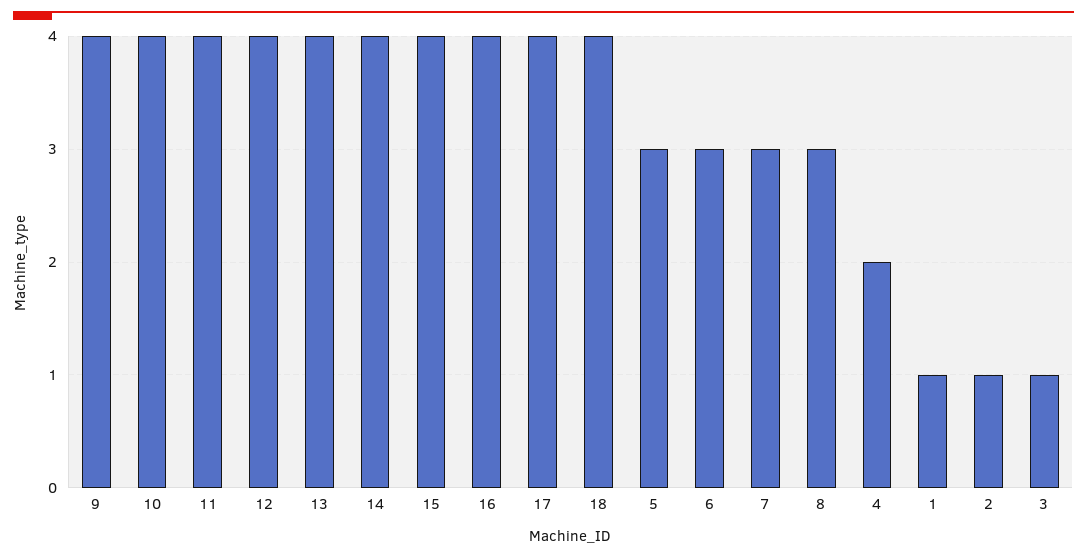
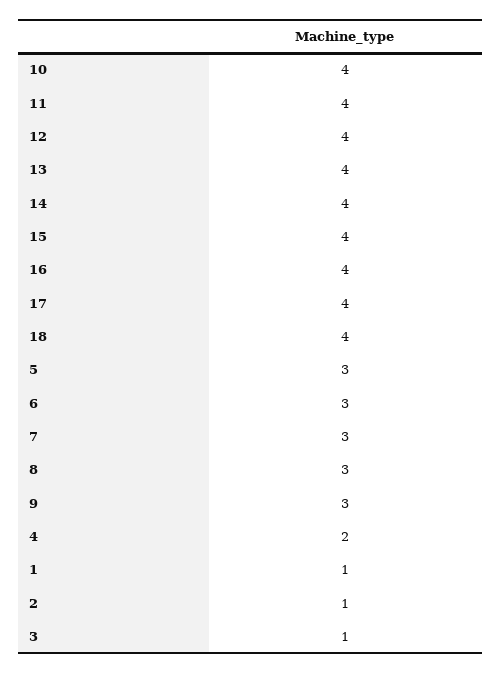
  {
-   "9": 4,
+   "9": 3,
    "10": 4,
    "11": 4,
    "12": 4,
    "13": 4,
    "14": 4,
    "15": 4,
    "16": 4,
    "17": 4,
    "18": 4,
    "5": 3,
    "6": 3,
    "7": 3,
    "8": 3,
    "4": 2,
    "1": 1,
    "2": 1,
    "3": 1
  }

